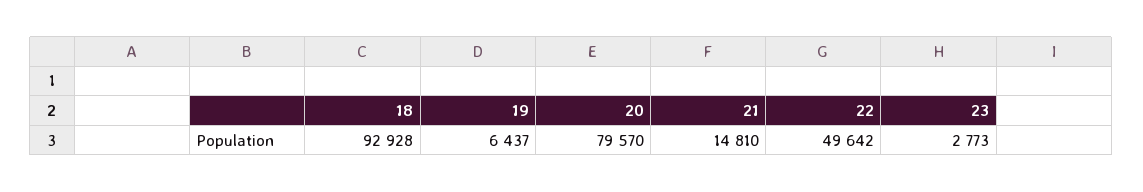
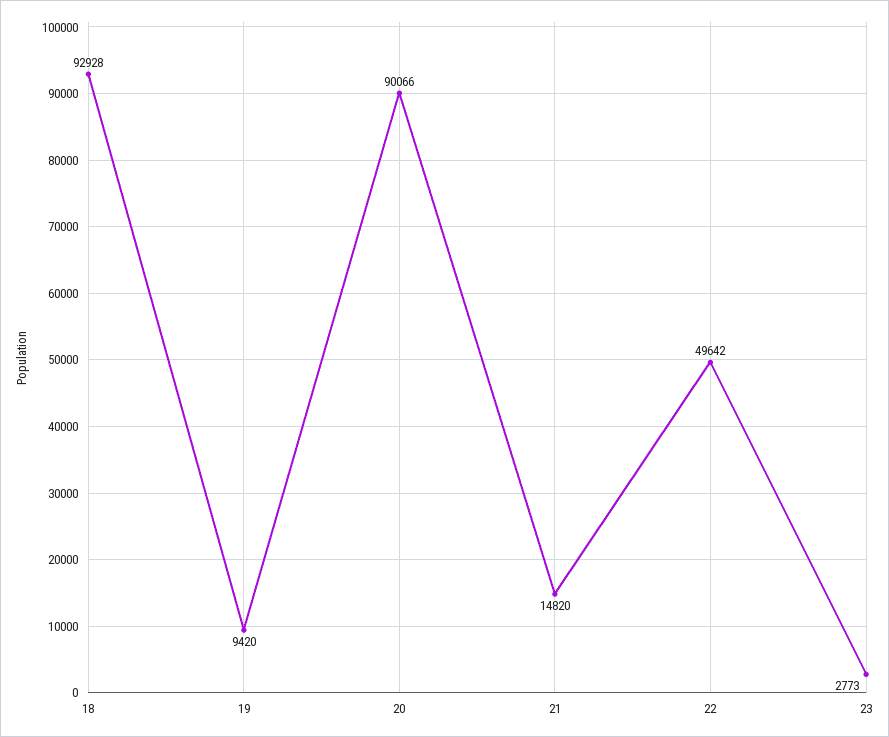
  {
    "18": 92928,
-   "19": 6437,
+   "19": 9420,
-   "20": 79570,
+   "20": 90066,
-   "21": 14810,
+   "21": 14820,
    "22": 49642,
    "23": 2773
  }

